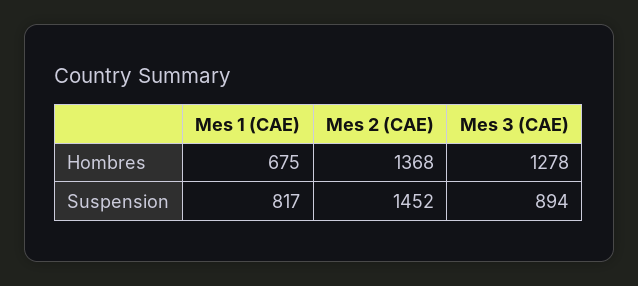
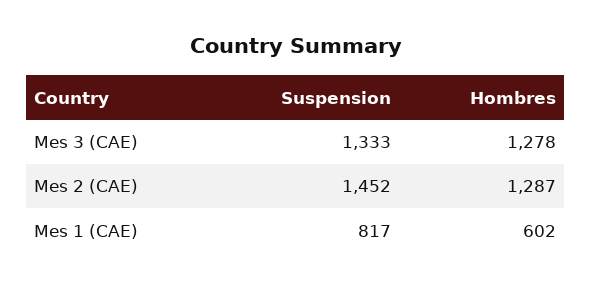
  {
    "Mes 1 (CAE)": {
-     "Hombres": 675,
+     "Hombres": 602,
      "Suspension": 817
    },
    "Mes 2 (CAE)": {
-     "Hombres": 1368,
+     "Hombres": 1287,
      "Suspension": 1452
    },
    "Mes 3 (CAE)": {
      "Hombres": 1278,
-     "Suspension": 894
+     "Suspension": 1333
    }
  }

